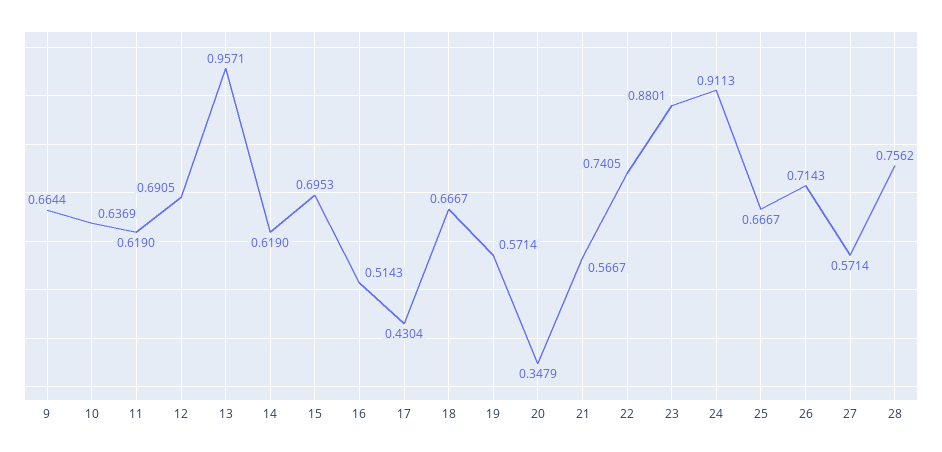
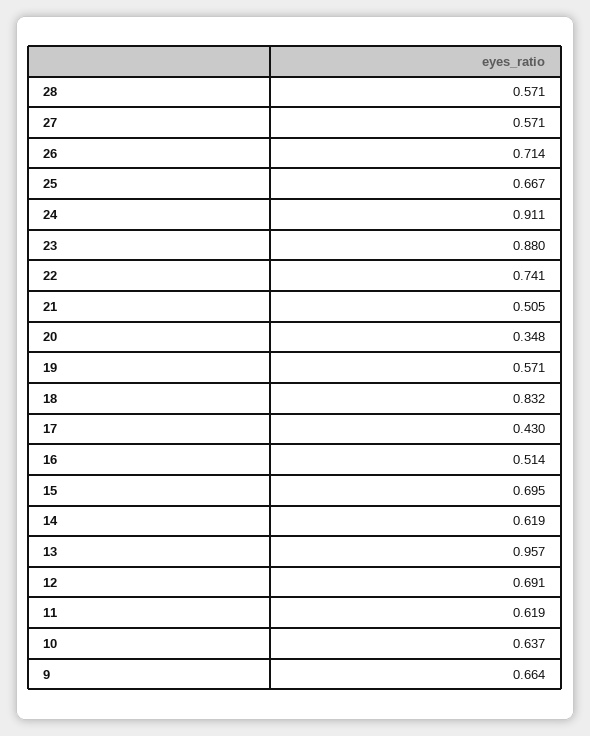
  {
    "9": 0.6644,
    "10": 0.6369,
    "11": 0.619,
    "12": 0.6905,
    "13": 0.9571,
    "14": 0.619,
    "15": 0.6953,
    "16": 0.5143,
    "17": 0.4304,
-   "18": 0.6667,
+   "18": 0.832,
    "19": 0.5714,
    "20": 0.3479,
-   "21": 0.5667,
+   "21": 0.505,
    "22": 0.7405,
    "23": 0.8801,
    "24": 0.9113,
    "25": 0.6667,
    "26": 0.7143,
    "27": 0.5714,
-   "28": 0.7562
+   "28": 0.571
  }

